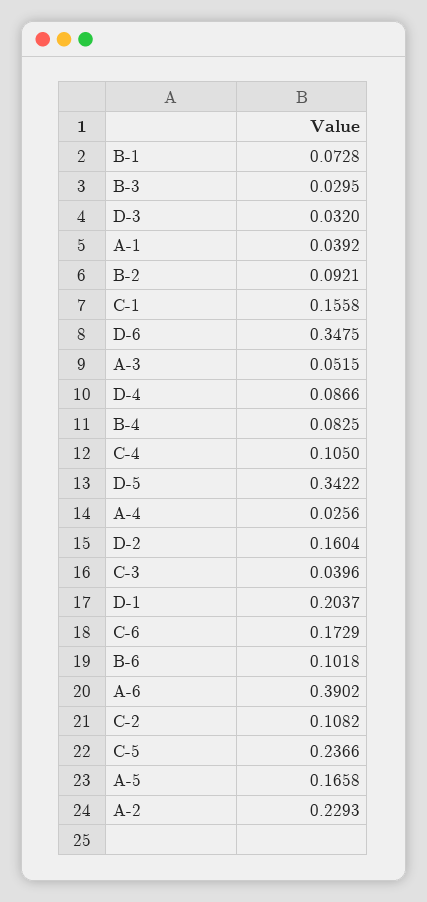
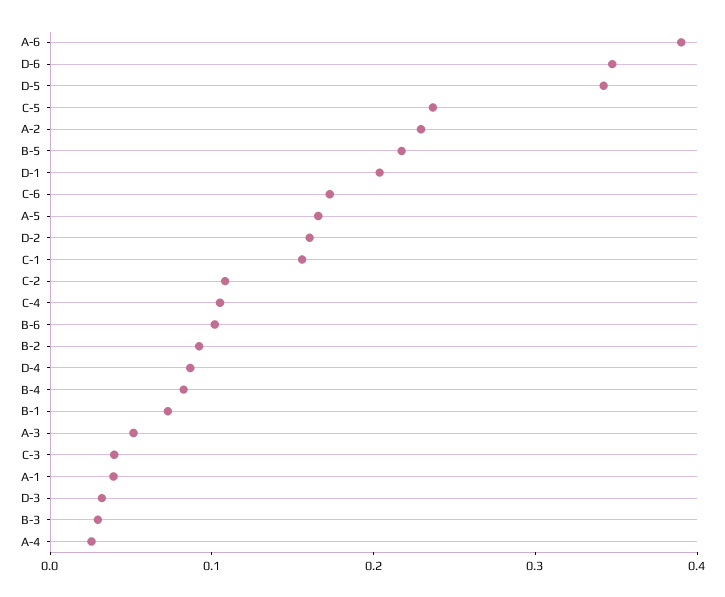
  {
    "B-1": 0.0728,
    "B-3": 0.0295,
    "D-3": 0.032,
    "A-1": 0.0392,
    "B-2": 0.0921,
    "C-1": 0.1558,
    "D-6": 0.3475,
    "A-3": 0.0515,
    "D-4": 0.0866,
    "B-4": 0.0825,
    "C-4": 0.105,
    "D-5": 0.3422,
    "A-4": 0.0256,
    "D-2": 0.1604,
    "C-3": 0.0396,
    "D-1": 0.2037,
    "C-6": 0.1729,
    "B-6": 0.1018,
    "A-6": 0.3902,
    "C-2": 0.1082,
    "C-5": 0.2366,
    "A-5": 0.1658,
-   "A-2": 0.2293
+   "A-2": 0.2293,
+   "B-5": 0.22
  }

